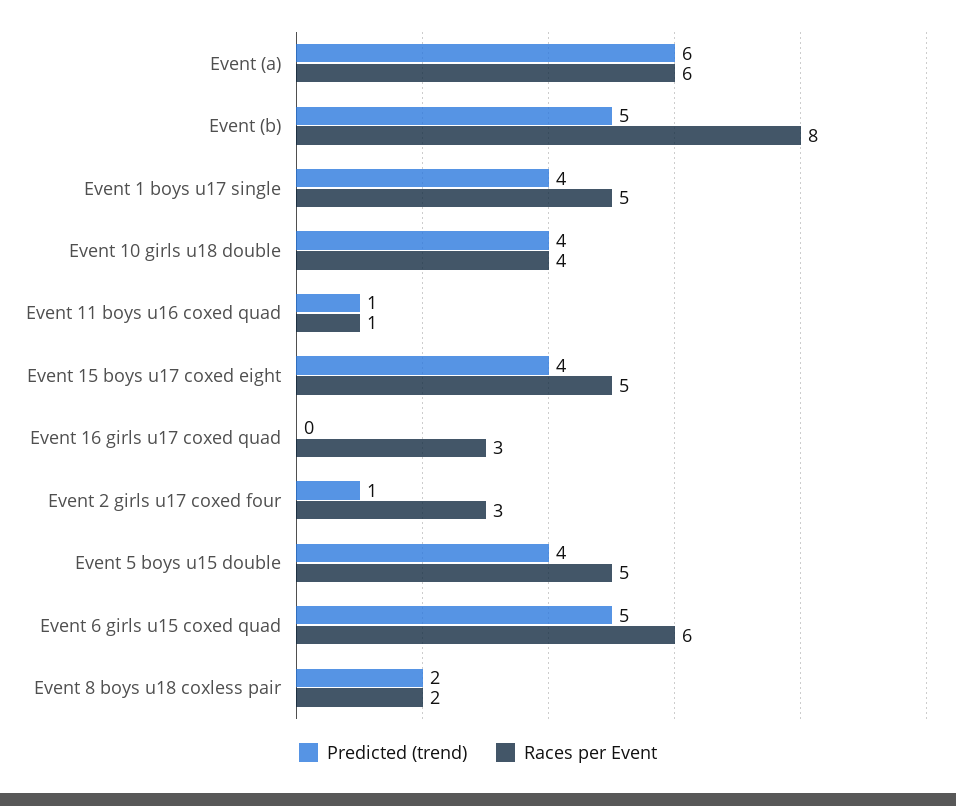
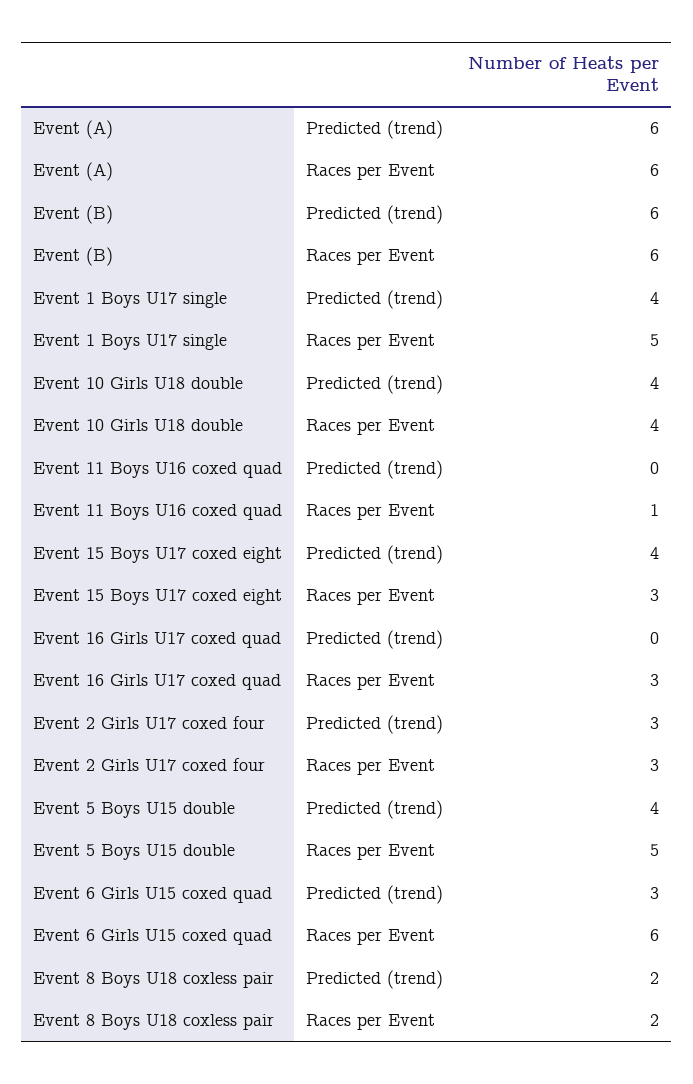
  {
    "Predicted (trend)": {
      "Event (a)": 6,
-     "Event (b)": 5,
+     "Event (b)": 6,
      "Event 1 boys u17 single": 4,
      "Event 10 girls u18 double": 4,
-     "Event 11 boys u16 coxed quad": 1,
+     "Event 11 boys u16 coxed quad": 0,
      "Event 15 boys u17 coxed eight": 4,
      "Event 16 girls u17 coxed quad": 0,
-     "Event 2 girls u17 coxed four": 1,
+     "Event 2 girls u17 coxed four": 3,
      "Event 5 boys u15 double": 4,
-     "Event 6 girls u15 coxed quad": 5,
+     "Event 6 girls u15 coxed quad": 3,
      "Event 8 boys u18 coxless pair": 2
    },
    "Races per Event": {
      "Event (a)": 6,
-     "Event (b)": 8,
+     "Event (b)": 6,
      "Event 1 boys u17 single": 5,
      "Event 10 girls u18 double": 4,
      "Event 11 boys u16 coxed quad": 1,
-     "Event 15 boys u17 coxed eight": 5,
+     "Event 15 boys u17 coxed eight": 3,
      "Event 16 girls u17 coxed quad": 3,
      "Event 2 girls u17 coxed four": 3,
      "Event 5 boys u15 double": 5,
      "Event 6 girls u15 coxed quad": 6,
      "Event 8 boys u18 coxless pair": 2
    }
  }

